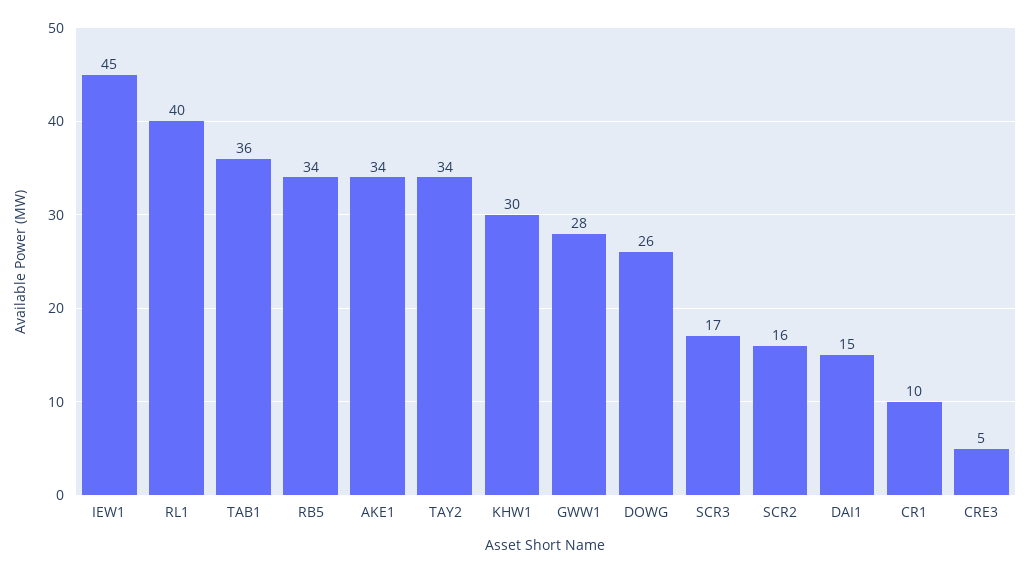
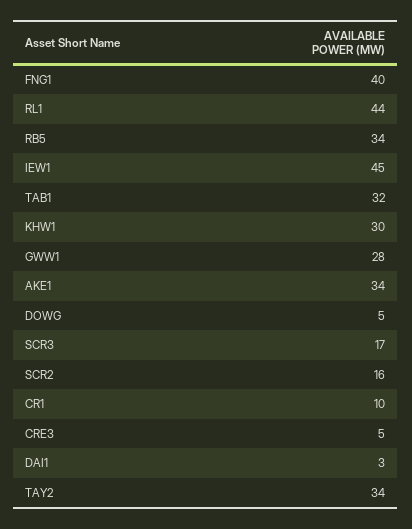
  {
    "IEW1": 45,
-   "RL1": 40,
+   "RL1": 44,
-   "TAB1": 36,
+   "TAB1": 32,
    "RB5": 34,
    "AKE1": 34,
    "TAY2": 34,
    "KHW1": 30,
    "GWW1": 28,
-   "DOWG": 26,
+   "DOWG": 5,
    "SCR3": 17,
    "SCR2": 16,
-   "DAI1": 15,
+   "DAI1": 3,
    "CR1": 10,
-   "CRE3": 5
+   "CRE3": 5,
+   "FNG1": 40
  }

